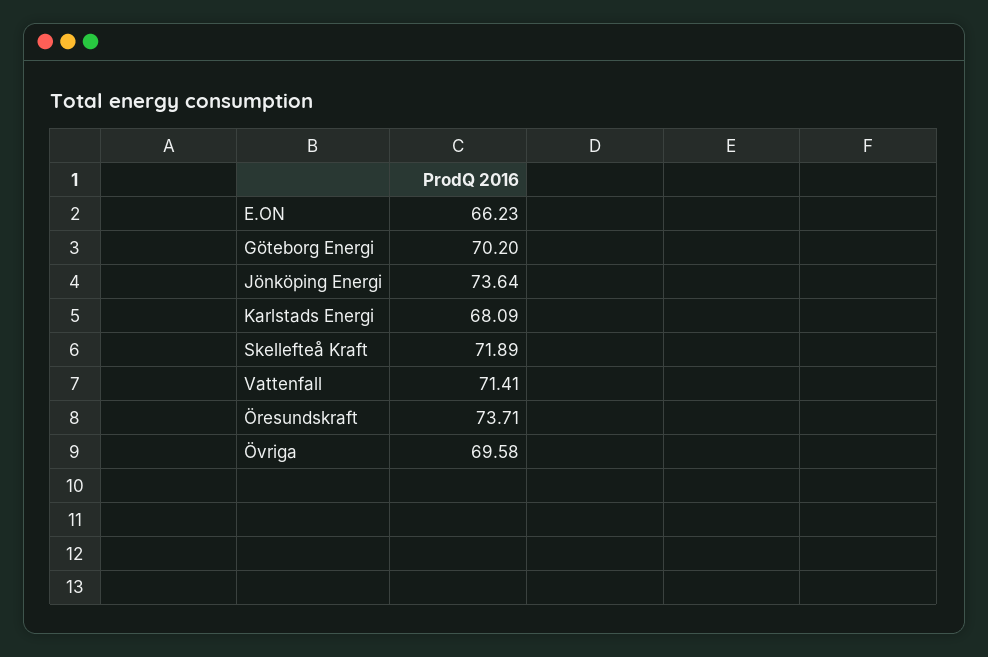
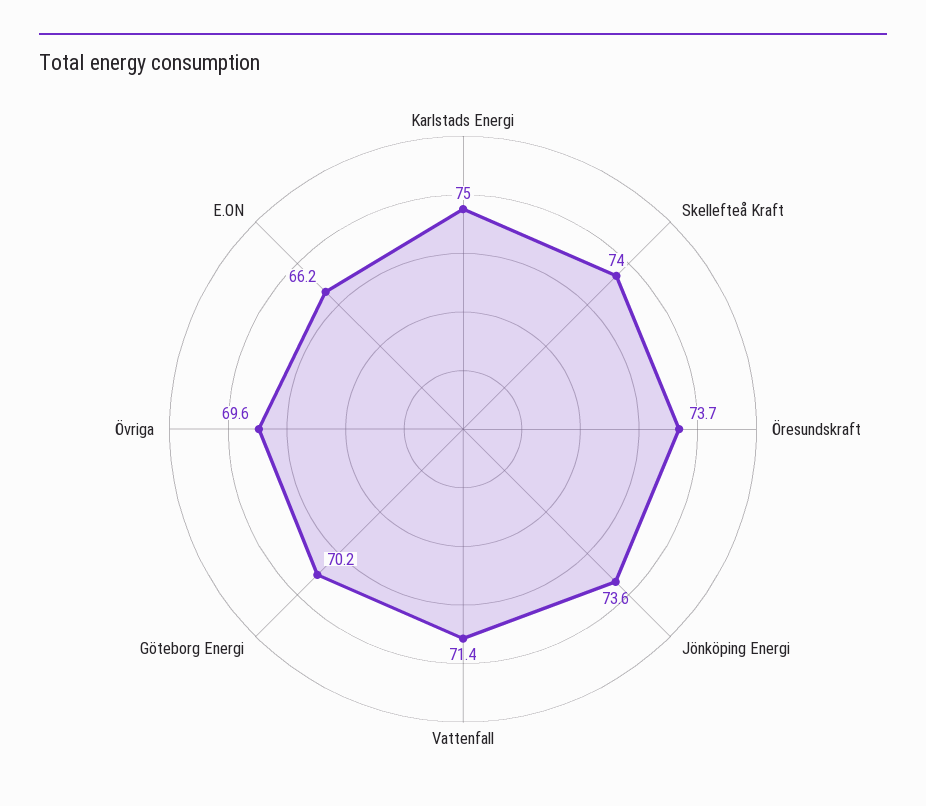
  {
    "E.ON": 66.23,
    "Göteborg Energi": 70.2,
    "Jönköping Energi": 73.64,
-   "Karlstads Energi": 68.09,
+   "Karlstads Energi": 75,
-   "Skellefteå Kraft": 71.89,
+   "Skellefteå Kraft": 74,
    "Vattenfall": 71.41,
    "Öresundskraft": 73.71,
    "Övriga": 69.58
  }

